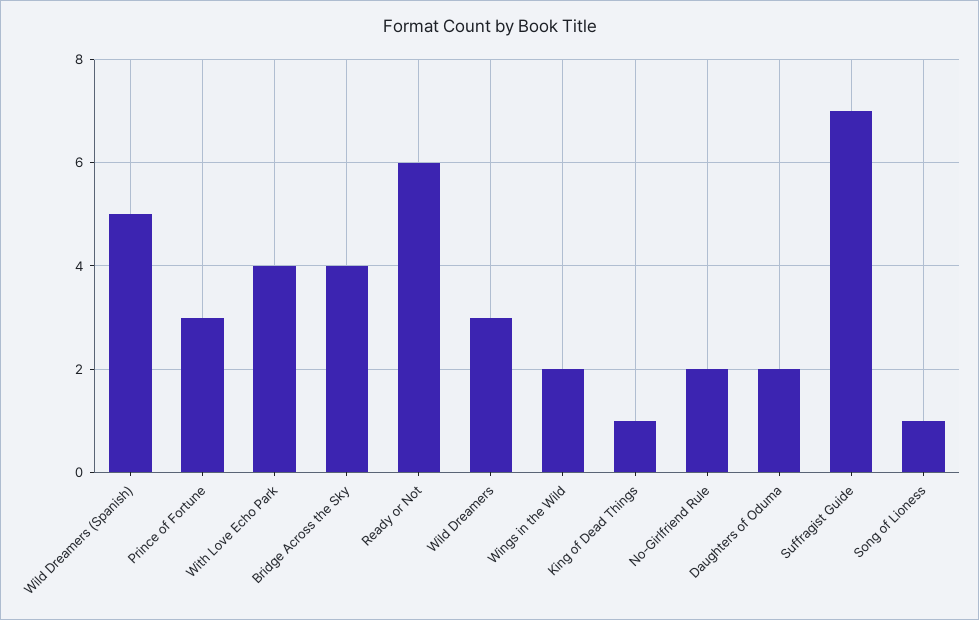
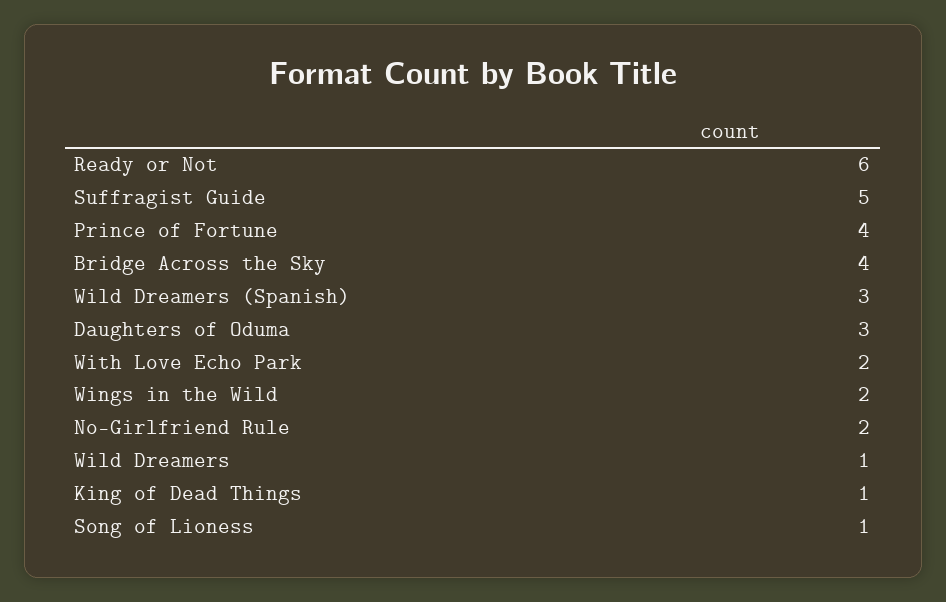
  {
-   "Wild Dreamers (Spanish)": 5,
+   "Wild Dreamers (Spanish)": 3,
-   "Prince of Fortune": 3,
+   "Prince of Fortune": 4,
-   "With Love Echo Park": 4,
+   "With Love Echo Park": 2,
    "Bridge Across the Sky": 4,
    "Ready or Not": 6,
-   "Wild Dreamers": 3,
+   "Wild Dreamers": 1,
    "Wings in the Wild": 2,
    "King of Dead Things": 1,
    "No-Girlfriend Rule": 2,
-   "Daughters of Oduma": 2,
+   "Daughters of Oduma": 3,
-   "Suffragist Guide": 7,
+   "Suffragist Guide": 5,
    "Song of Lioness": 1
  }

